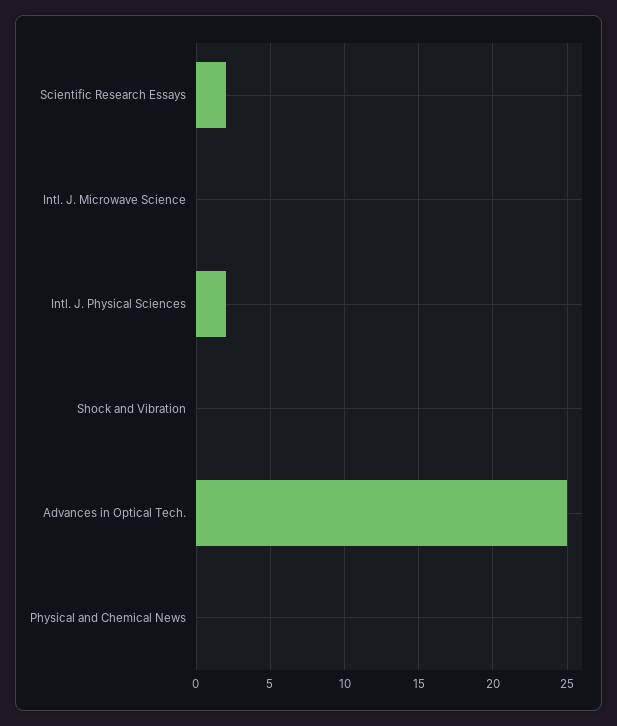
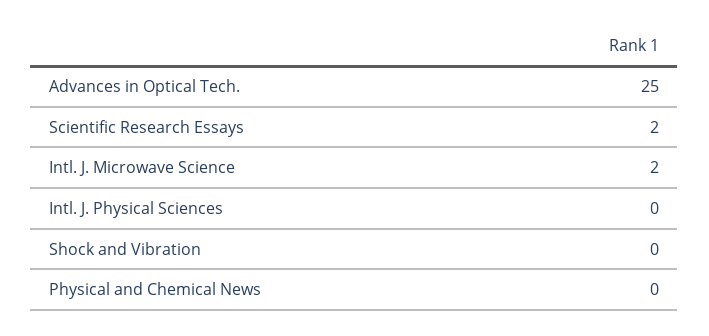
  {
    "Scientific Research Essays": 2,
-   "Intl. J. Microwave Science": 0,
+   "Intl. J. Microwave Science": 2,
-   "Intl. J. Physical Sciences": 2,
+   "Intl. J. Physical Sciences": 0,
    "Shock and Vibration": 0,
    "Advances in Optical Tech.": 25,
    "Physical and Chemical News": 0
  }

